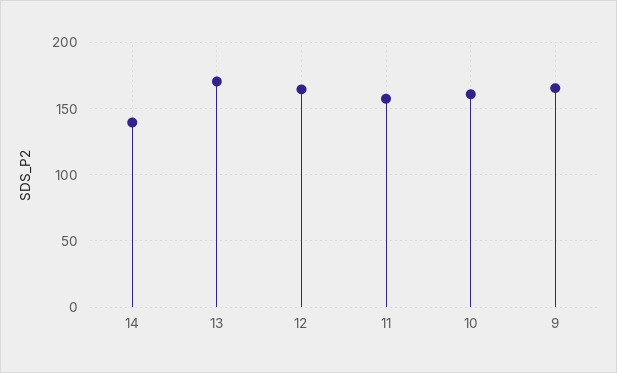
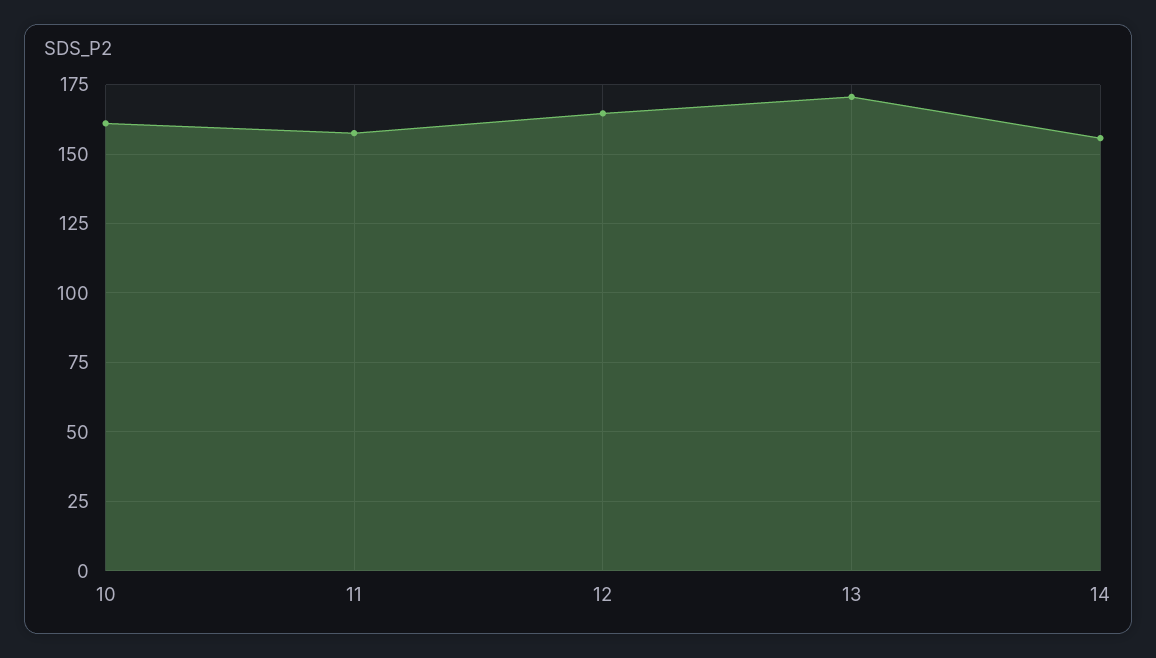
  {
-   "14": 140,
+   "14": 155,
    "13": 170,
    "12": 165,
    "11": 157.5,
-   "10": 160,
+   "10": 160
-   "9": 165
  }

